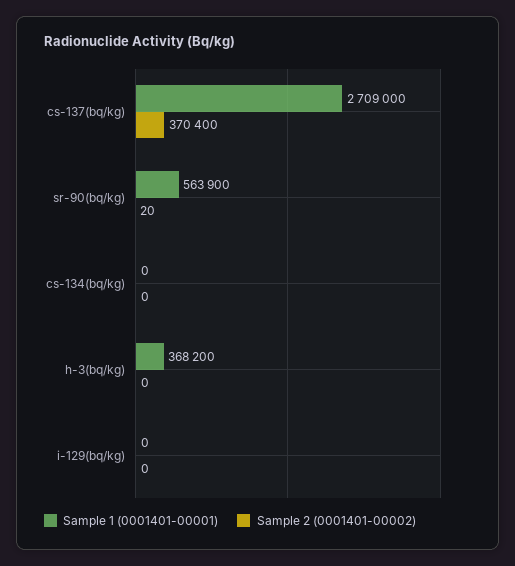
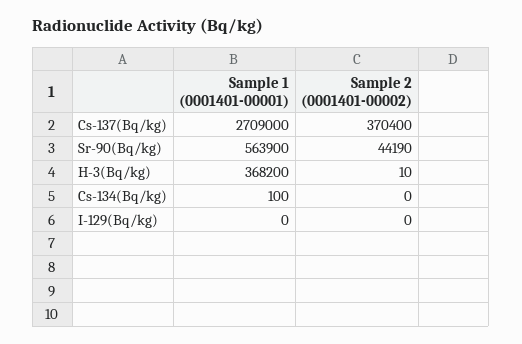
  {
    "Sample 1 (0001401-00001)": {
      "cs-137(bq/kg)": 2709000,
      "sr-90(bq/kg)": 563900,
-     "cs-134(bq/kg)": 0,
+     "cs-134(bq/kg)": 100,
      "h-3(bq/kg)": 368200,
      "i-129(bq/kg)": 0
    },
    "Sample 2 (0001401-00002)": {
      "cs-137(bq/kg)": 370400,
-     "sr-90(bq/kg)": 20,
+     "sr-90(bq/kg)": 44190,
      "cs-134(bq/kg)": 0,
-     "h-3(bq/kg)": 0,
+     "h-3(bq/kg)": 10,
      "i-129(bq/kg)": 0
    }
  }

